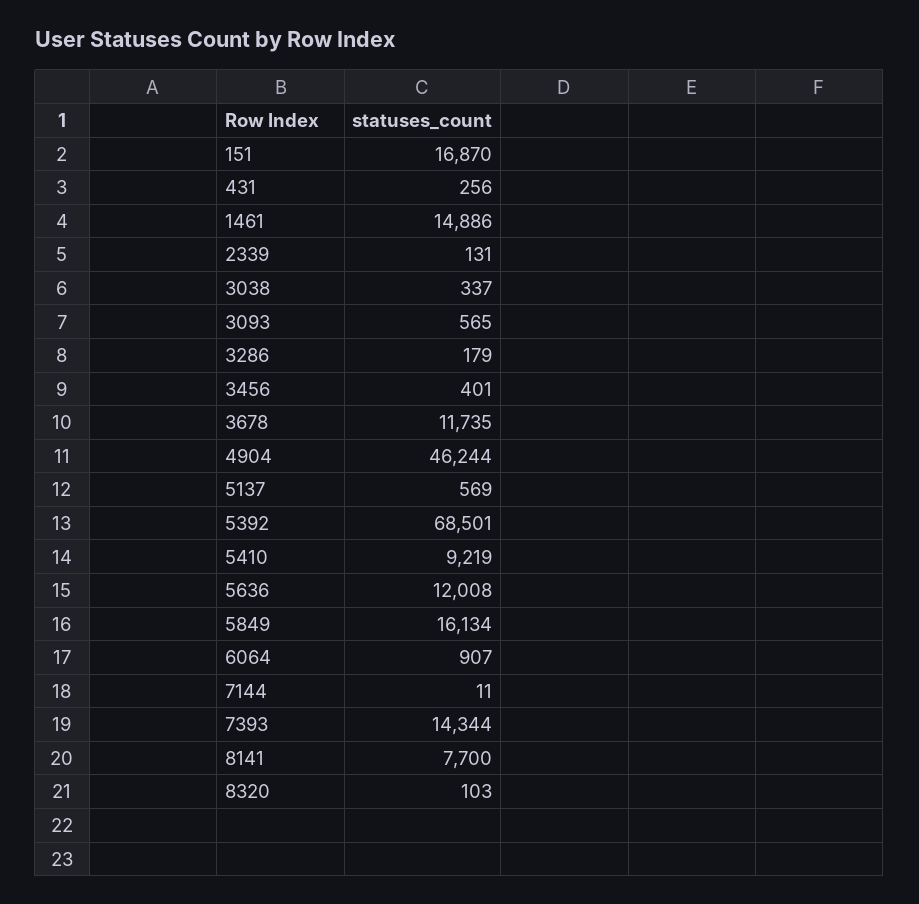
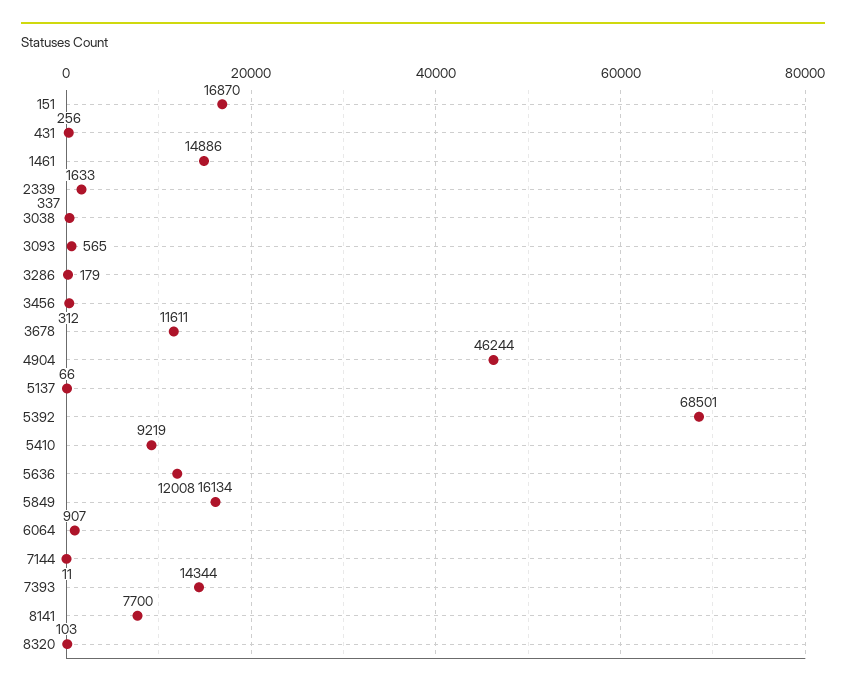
  {
    "151": 16870,
    "431": 256,
    "1461": 14886,
-   "2339": 131,
+   "2339": 1633,
    "3038": 337,
    "3093": 565,
    "3286": 179,
-   "3456": 401,
+   "3456": 312,
-   "3678": 11735,
+   "3678": 11611,
    "4904": 46244,
-   "5137": 569,
+   "5137": 66,
    "5392": 68501,
    "5410": 9219,
    "5636": 12008,
    "5849": 16134,
    "6064": 907,
    "7144": 11,
    "7393": 14344,
    "8141": 7700,
    "8320": 103
  }

